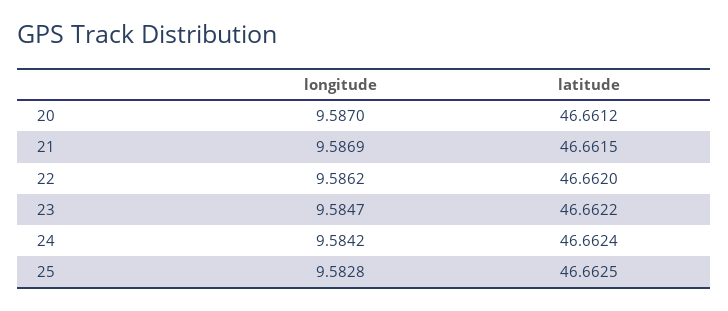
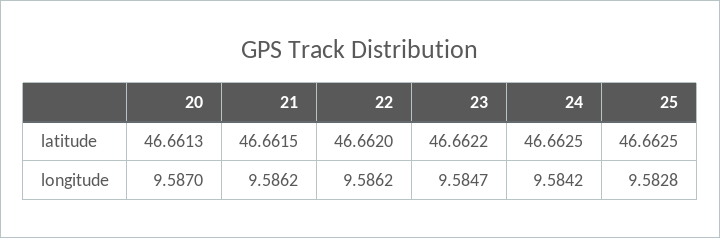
  {
    "longitude": {
      "20": 9.587,
-     "21": 9.5869,
+     "21": 9.5862,
      "22": 9.5862,
      "23": 9.5847,
      "24": 9.5842,
      "25": 9.5828
    },
    "latitude": {
-     "20": 46.6612,
+     "20": 46.6613,
      "21": 46.6615,
      "22": 46.662,
      "23": 46.6622,
-     "24": 46.6624,
+     "24": 46.6625,
      "25": 46.6625
    }
  }

